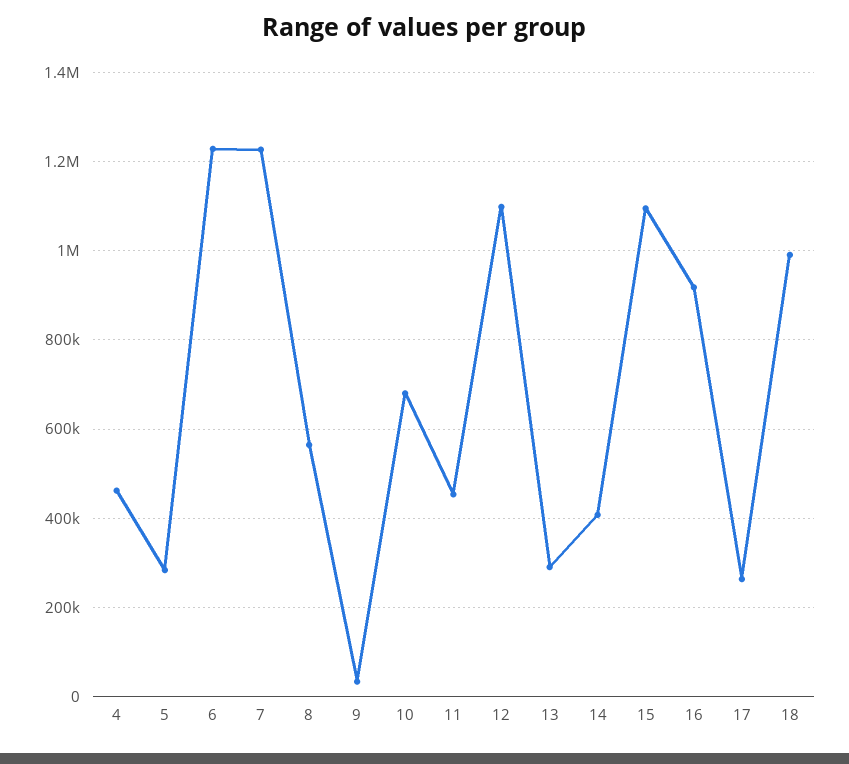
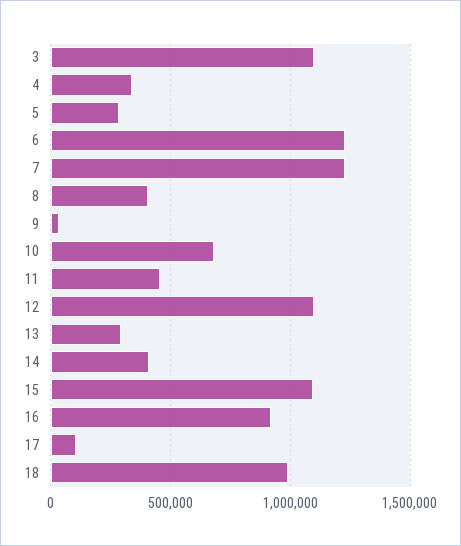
  {
-   "4": 460000,
+   "4": 350000,
    "5": 280000,
    "6": 1220000,
    "7": 1220000,
-   "8": 560000,
+   "8": 400000,
    "9": 40000,
    "10": 680000,
    "11": 460000,
    "12": 1100000,
    "13": 300000,
    "14": 400000,
    "15": 1100000,
    "16": 920000,
-   "17": 260000,
+   "17": 100000,
-   "18": 1000000
+   "18": 1000000,
+   "3": 1100000
  }

